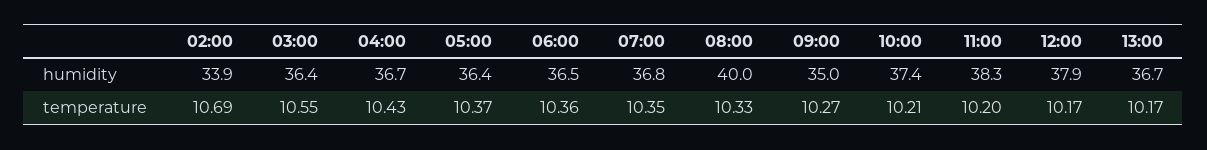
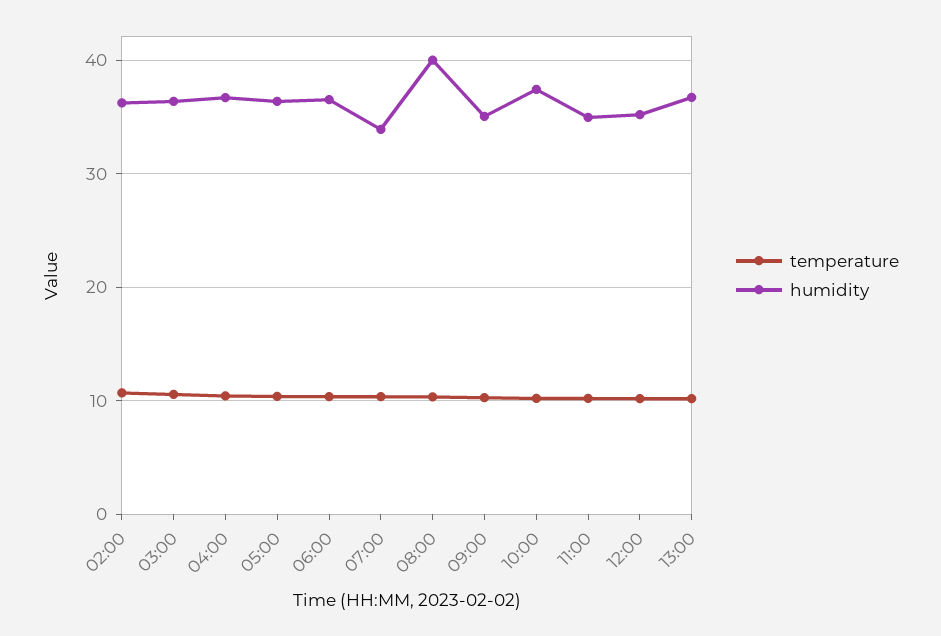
  {
    "humidity": {
-     "02:00": 33.9,
+     "02:00": 36,
      "03:00": 36.4,
      "04:00": 36.7,
      "05:00": 36.4,
      "06:00": 36.5,
-     "07:00": 36.8,
+     "07:00": 34,
      "08:00": 40,
      "09:00": 35,
      "10:00": 37.4,
-     "11:00": 38.3,
+     "11:00": 35,
-     "12:00": 37.9,
+     "12:00": 35,
      "13:00": 36.7
    },
    "temperature": {
      "02:00": 10.69,
      "03:00": 10.55,
      "04:00": 10.43,
      "05:00": 10.37,
      "06:00": 10.36,
      "07:00": 10.35,
      "08:00": 10.33,
      "09:00": 10.27,
      "10:00": 10.21,
      "11:00": 10.2,
      "12:00": 10.17,
      "13:00": 10.17
    }
  }

